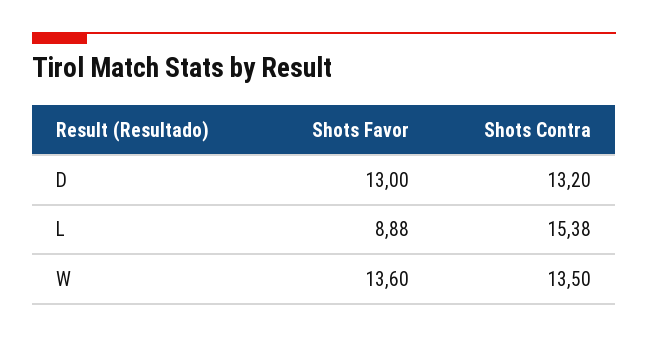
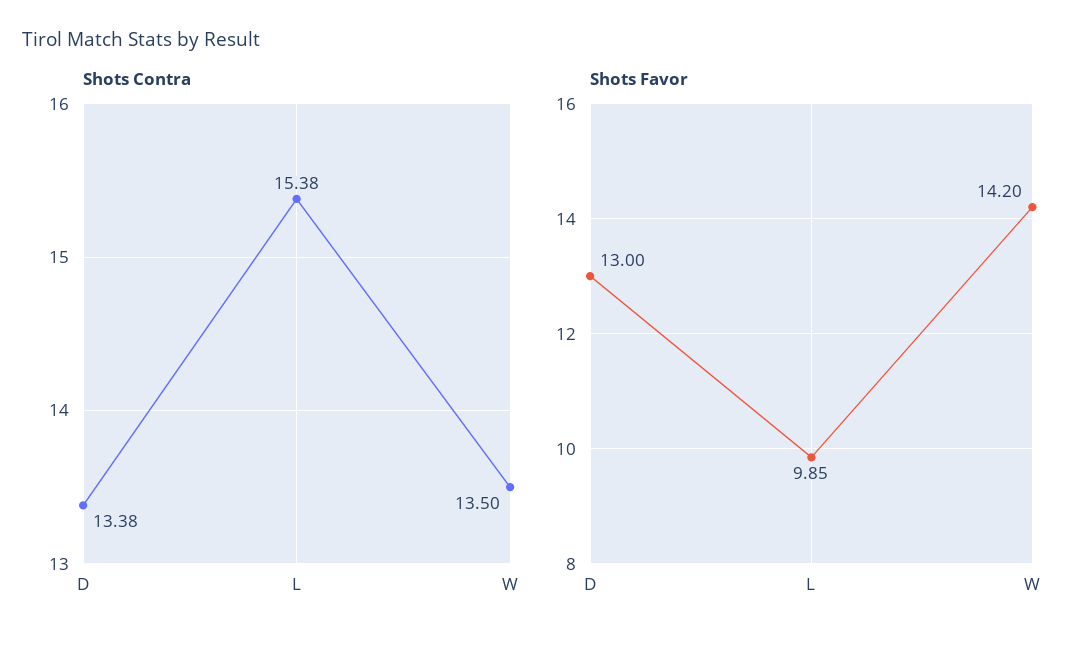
  {
    "Shots Favor": {
      "D": 13,
-     "L": 8.88,
+     "L": 9.85,
-     "W": 13.6
+     "W": 14.2
    },
    "Shots Contra": {
-     "D": 13.2,
+     "D": 13.38,
      "L": 15.38,
      "W": 13.5
    }
  }

